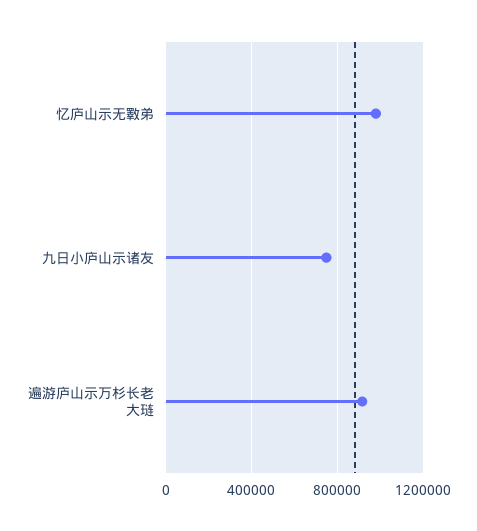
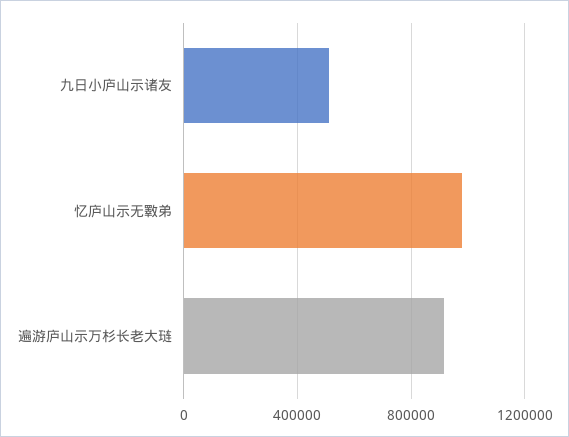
  {
    "忆庐山示无斁弟": 1000000,
-   "九日小庐山示诸友": 750000,
+   "九日小庐山示诸友": 500000,
    "遍游庐山示万杉长老大琏": 900000
  }

